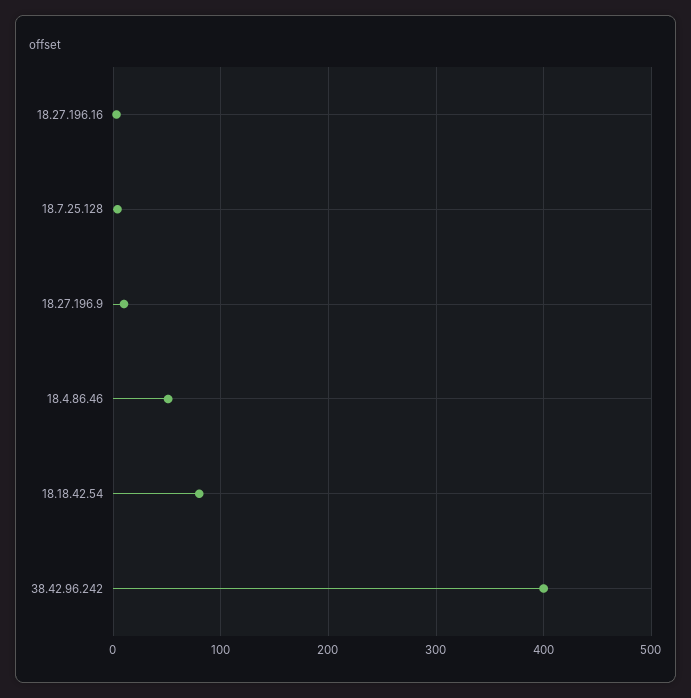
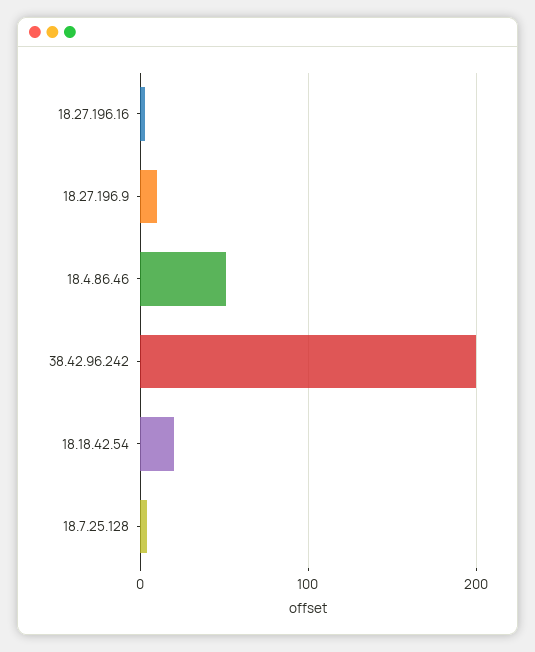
  {
    "18.27.196.16": 0,
    "18.7.25.128": 0,
    "18.27.196.9": 10,
    "18.4.86.46": 50,
-   "18.18.42.54": 80,
+   "18.18.42.54": 20,
-   "38.42.96.242": 400
+   "38.42.96.242": 200
  }

